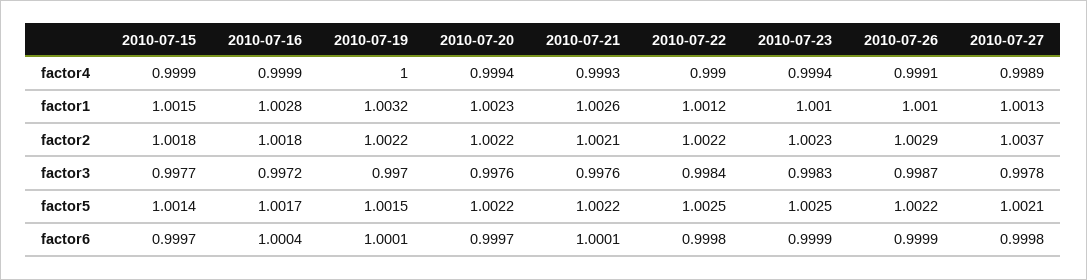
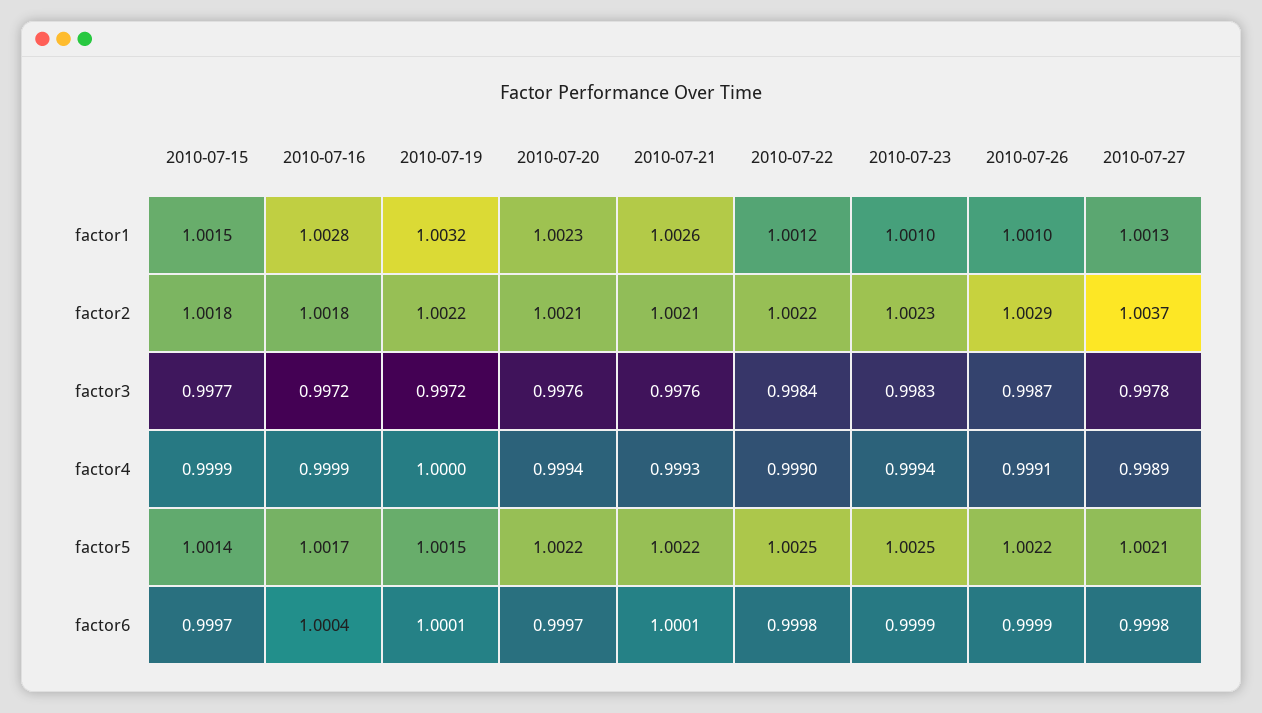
  {
    "2010-07-15": {
      "factor4": 0.9999,
      "factor1": 1.0015,
      "factor2": 1.0018,
      "factor3": 0.9977,
      "factor5": 1.0014,
      "factor6": 0.9997
    },
    "2010-07-16": {
      "factor4": 0.9999,
      "factor1": 1.0028,
      "factor2": 1.0018,
      "factor3": 0.9972,
      "factor5": 1.0017,
      "factor6": 1.0004
    },
    "2010-07-19": {
      "factor4": 1,
      "factor1": 1.0032,
      "factor2": 1.0022,
-     "factor3": 0.997,
+     "factor3": 0.9972,
      "factor5": 1.0015,
      "factor6": 1.0001
    },
    "2010-07-20": {
      "factor4": 0.9994,
      "factor1": 1.0023,
-     "factor2": 1.0022,
+     "factor2": 1.0021,
      "factor3": 0.9976,
      "factor5": 1.0022,
      "factor6": 0.9997
    },
    "2010-07-21": {
      "factor4": 0.9993,
      "factor1": 1.0026,
      "factor2": 1.0021,
      "factor3": 0.9976,
      "factor5": 1.0022,
      "factor6": 1.0001
    },
    "2010-07-22": {
      "factor4": 0.999,
      "factor1": 1.0012,
      "factor2": 1.0022,
      "factor3": 0.9984,
      "factor5": 1.0025,
      "factor6": 0.9998
    },
    "2010-07-23": {
      "factor4": 0.9994,
      "factor1": 1.001,
      "factor2": 1.0023,
      "factor3": 0.9983,
      "factor5": 1.0025,
      "factor6": 0.9999
    },
    "2010-07-26": {
      "factor4": 0.9991,
      "factor1": 1.001,
      "factor2": 1.0029,
      "factor3": 0.9987,
      "factor5": 1.0022,
      "factor6": 0.9999
    },
    "2010-07-27": {
      "factor4": 0.9989,
      "factor1": 1.0013,
      "factor2": 1.0037,
      "factor3": 0.9978,
      "factor5": 1.0021,
      "factor6": 0.9998
    }
  }

